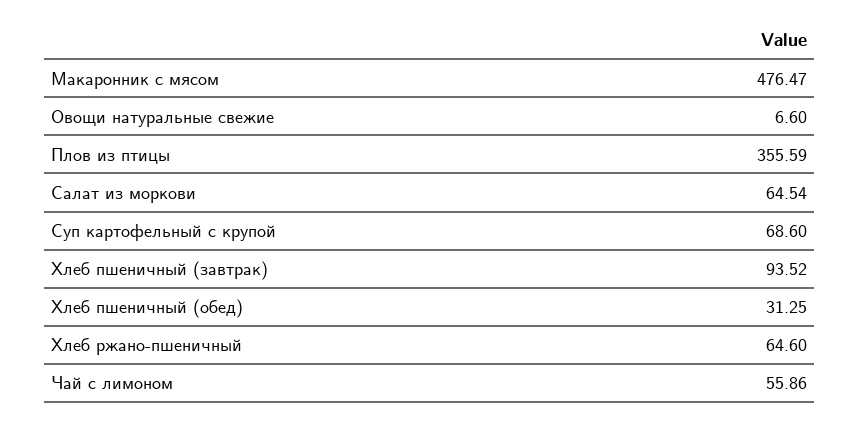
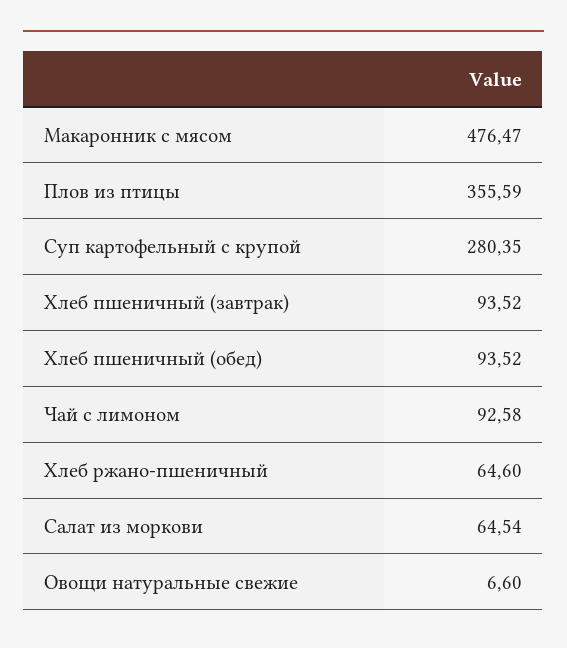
  {
    "Макаронник с мясом": 476.47,
    "Овощи натуральные свежие": 6.6,
    "Плов из птицы": 355.59,
    "Салат из моркови": 64.54,
-   "Суп картофельный с крупой": 68.6,
+   "Суп картофельный с крупой": 280.35,
    "Хлеб пшеничный (завтрак)": 93.52,
-   "Хлеб пшеничный (обед)": 31.25,
+   "Хлеб пшеничный (обед)": 93.52,
    "Хлеб ржано-пшеничный": 64.6,
-   "Чай с лимоном": 55.86
+   "Чай с лимоном": 92.58
  }

